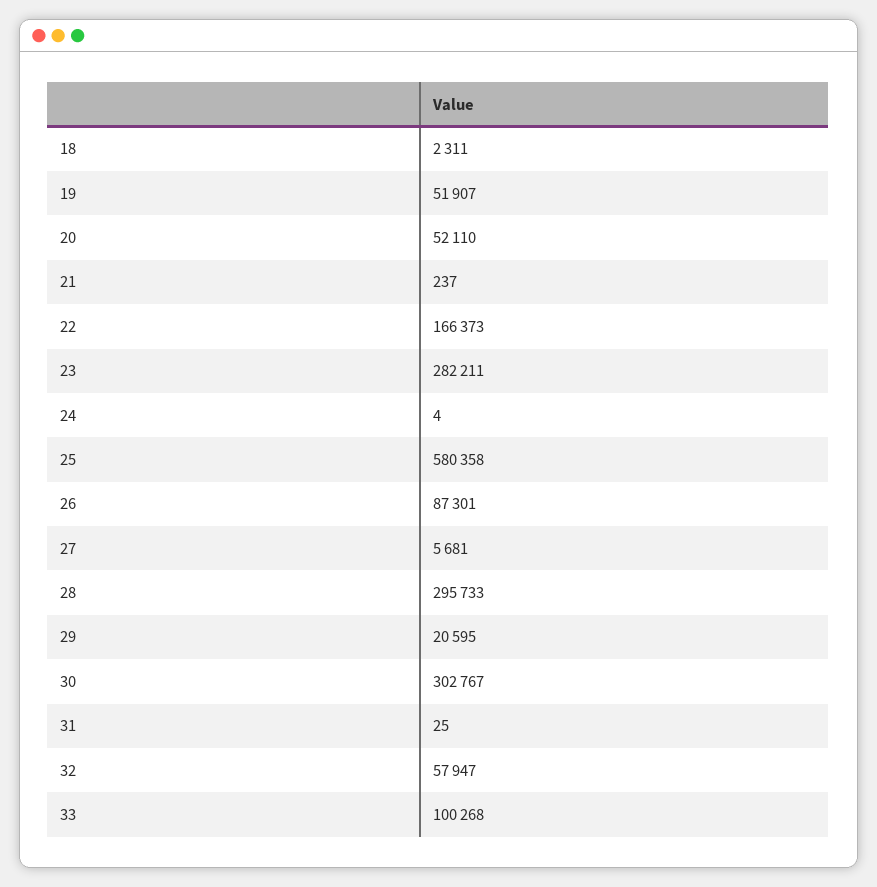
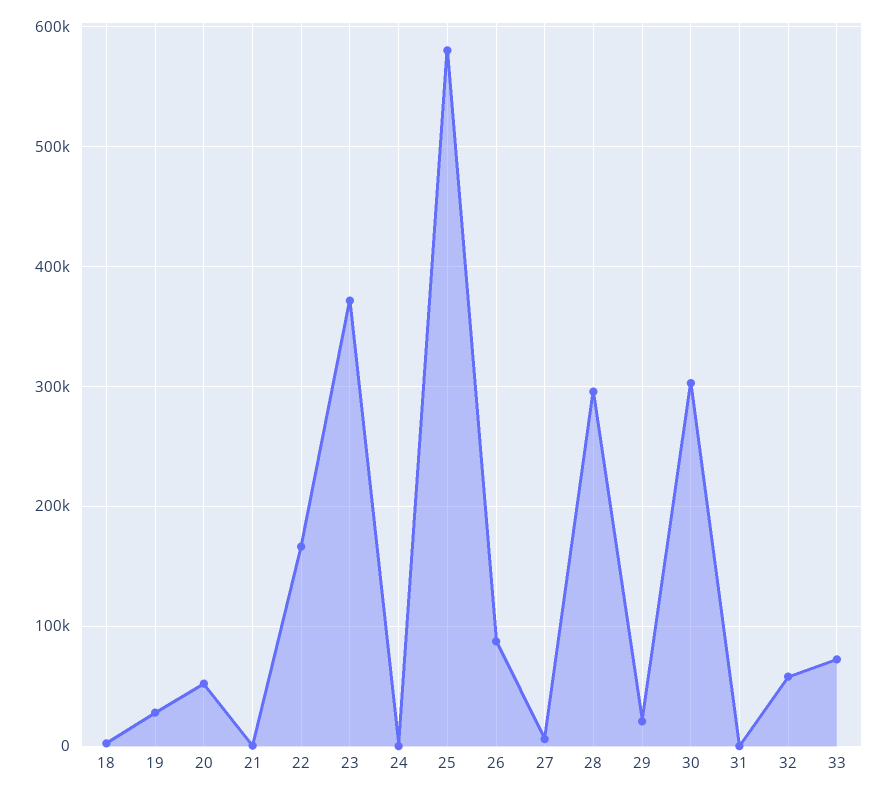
  {
    "18": 2311,
-   "19": 51907,
+   "19": 30000,
    "20": 52110,
    "21": 237,
    "22": 166373,
-   "23": 282211,
+   "23": 370000,
    "24": 4,
    "25": 580358,
    "26": 87301,
    "27": 5681,
    "28": 295733,
    "29": 20595,
    "30": 302767,
    "31": 25,
    "32": 57947,
-   "33": 100268
+   "33": 70000
  }

